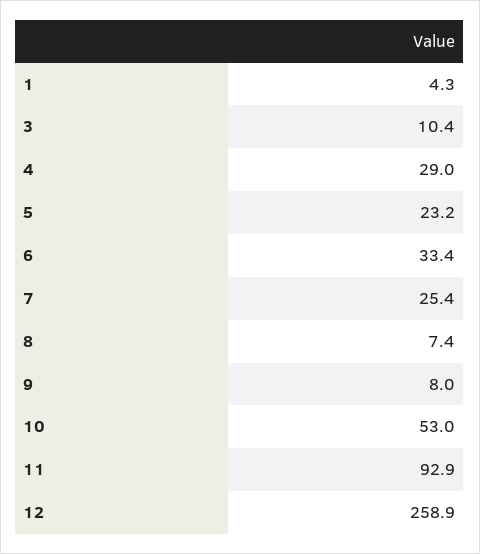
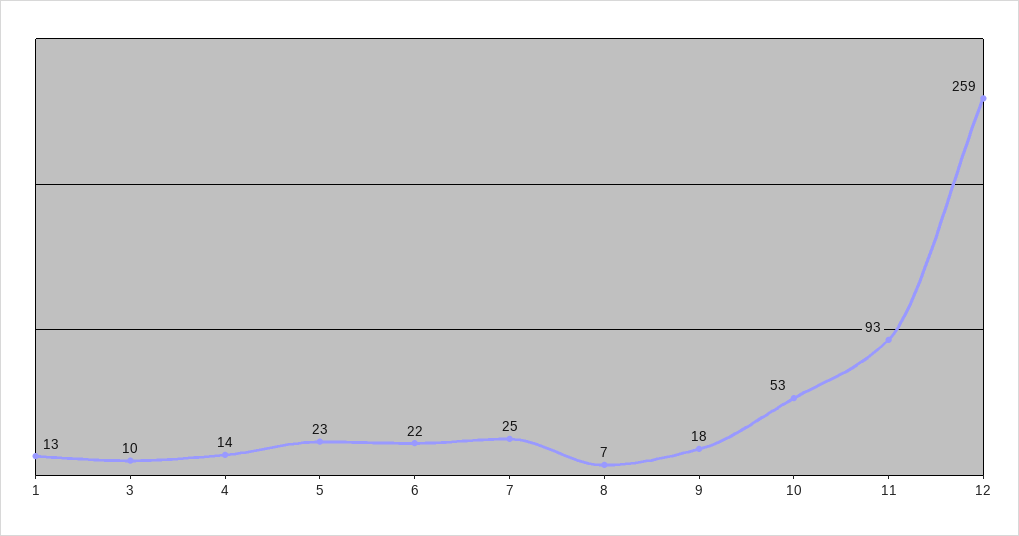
  {
-   "1": 4.3,
+   "1": 13,
    "3": 10.4,
-   "4": 29,
+   "4": 14,
    "5": 23.2,
-   "6": 33.4,
+   "6": 22,
    "7": 25.4,
    "8": 7.4,
-   "9": 8,
+   "9": 18,
    "10": 53,
    "11": 92.9,
    "12": 258.9
  }

